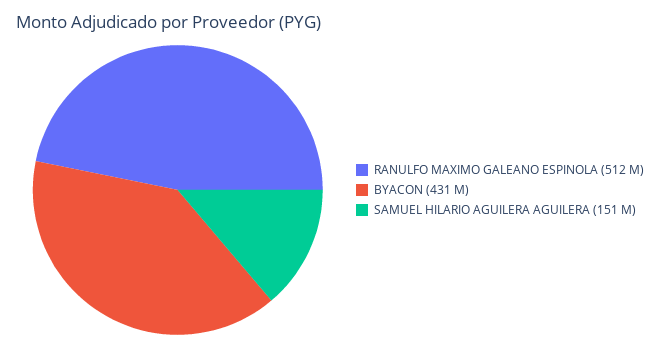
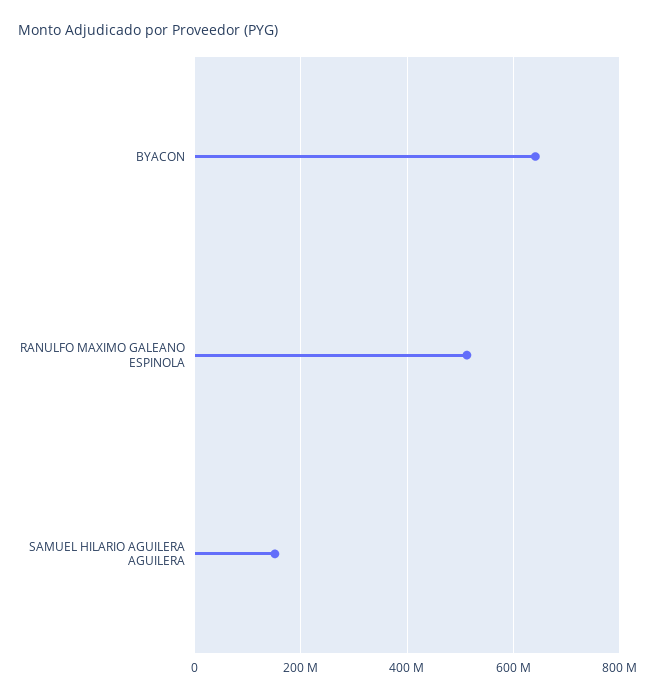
  {
    "RANULFO MAXIMO GALEANO ESPINOLA": 512000000,
-   "BYACON": 431000000,
+   "BYACON": 640000000,
    "SAMUEL HILARIO AGUILERA AGUILERA": 151000000
  }

